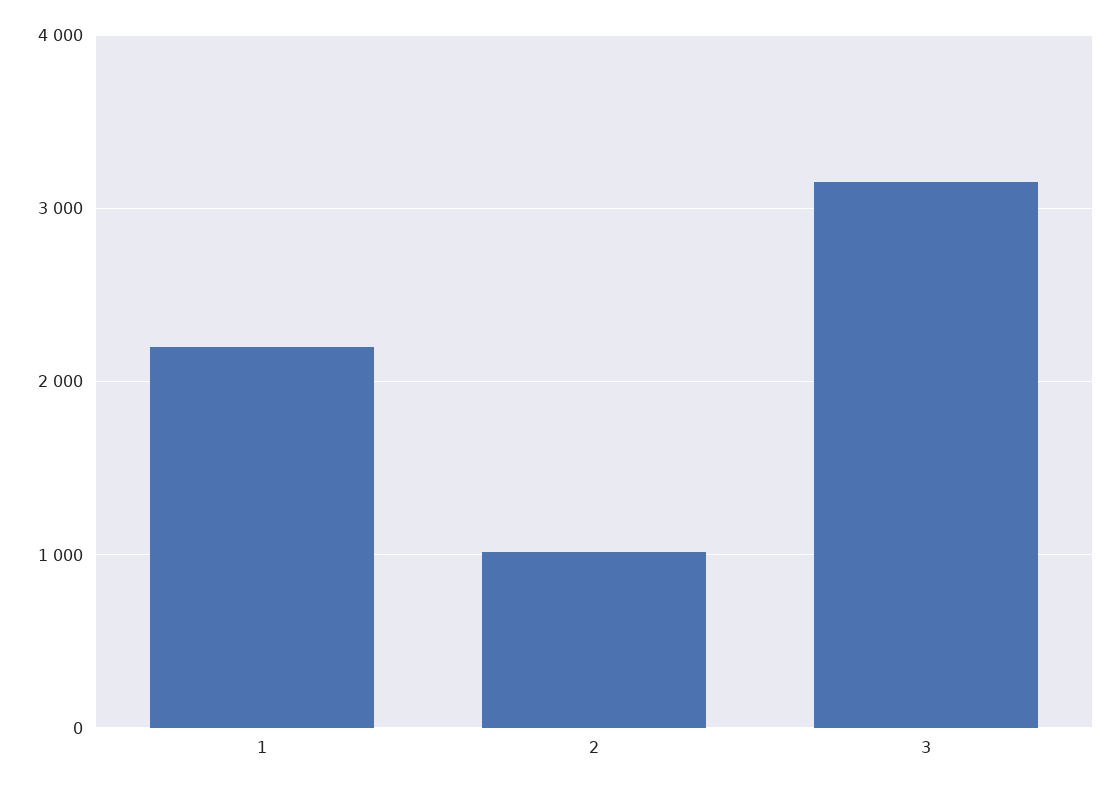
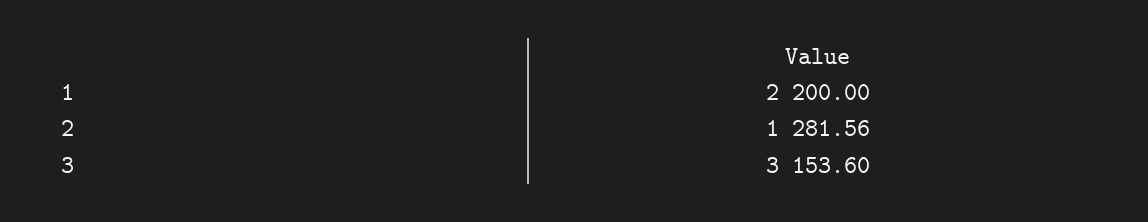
  {
    "1": 2200,
-   "2": 1000,
+   "2": 1281.56,
    "3": 3153.6
  }

